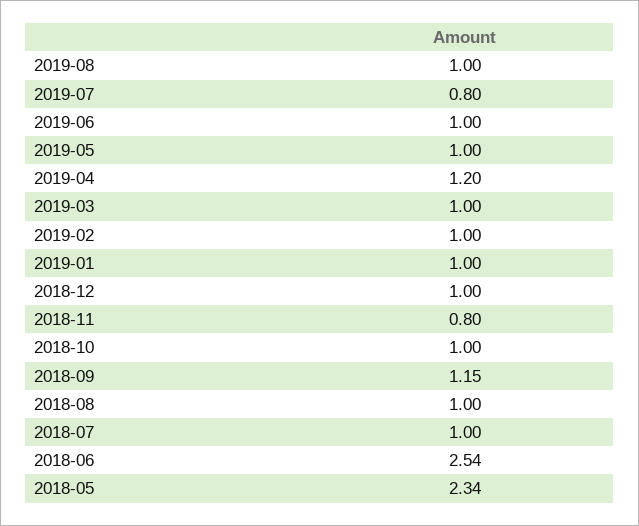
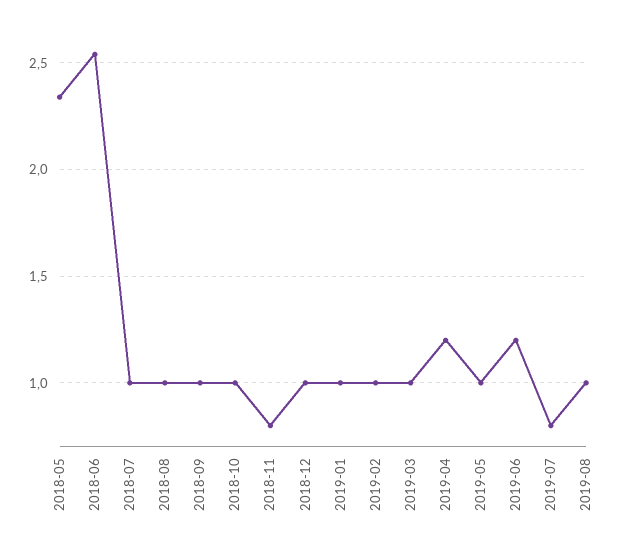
  {
    "2019-08": 1,
    "2019-07": 0.8,
-   "2019-06": 1,
+   "2019-06": 1.2,
    "2019-05": 1,
    "2019-04": 1.2,
    "2019-03": 1,
    "2019-02": 1,
    "2019-01": 1,
    "2018-12": 1,
    "2018-11": 0.8,
    "2018-10": 1,
-   "2018-09": 1.15,
+   "2018-09": 1,
    "2018-08": 1,
    "2018-07": 1,
    "2018-06": 2.54,
    "2018-05": 2.34
  }

